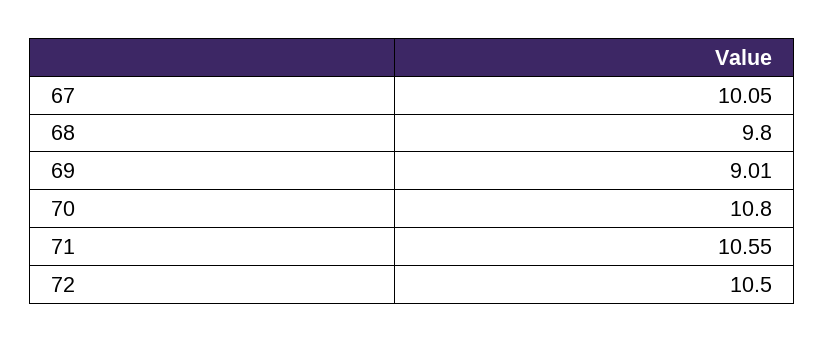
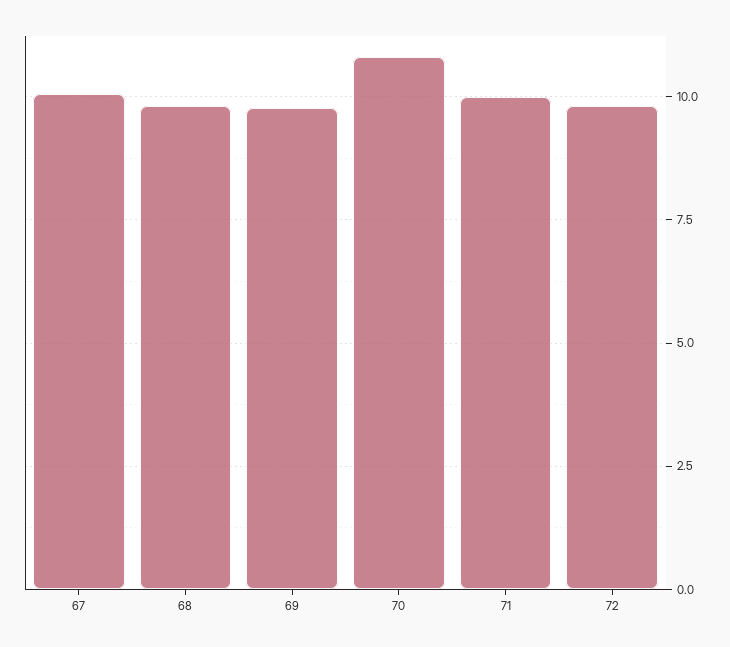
  {
    "67": 10.05,
    "68": 9.8,
-   "69": 9.01,
+   "69": 9.75,
    "70": 10.8,
-   "71": 10.55,
+   "71": 10,
-   "72": 10.5
+   "72": 9.75
  }

